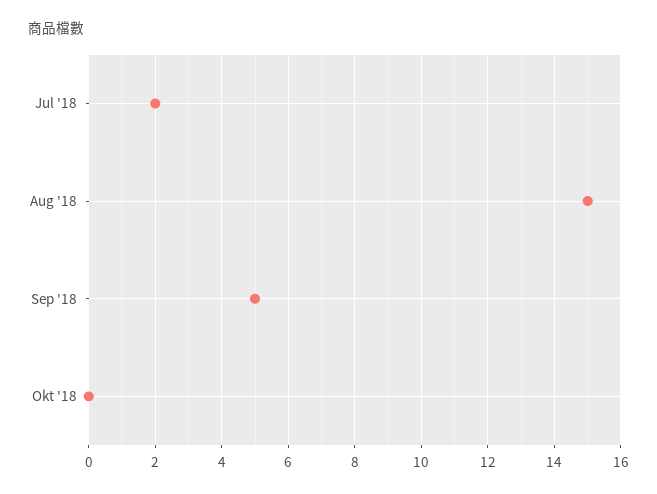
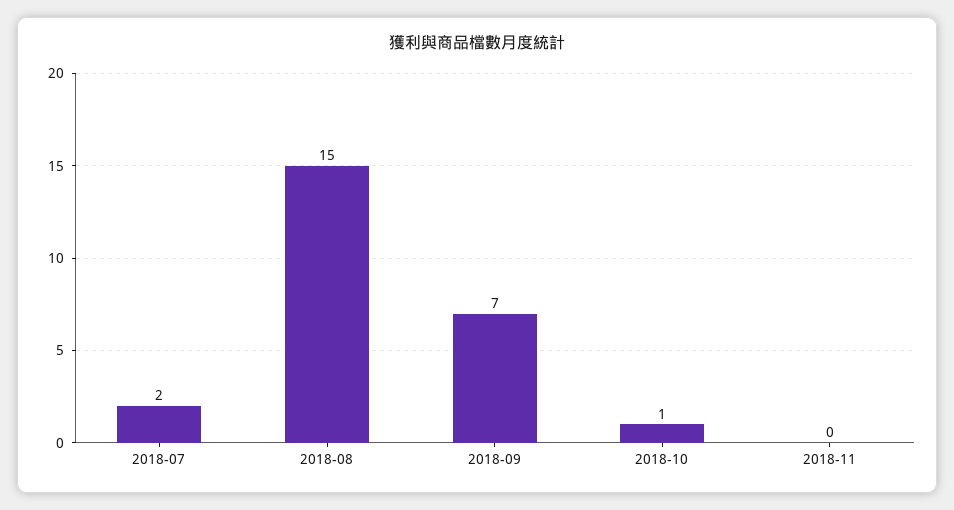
  {
    "Jul '18": 2,
    "Aug '18": 15,
-   "Sep '18": 5,
+   "Sep '18": 7,
-   "Okt '18": 0
+   "Okt '18": 1,
+   "2018-11": 0
  }

